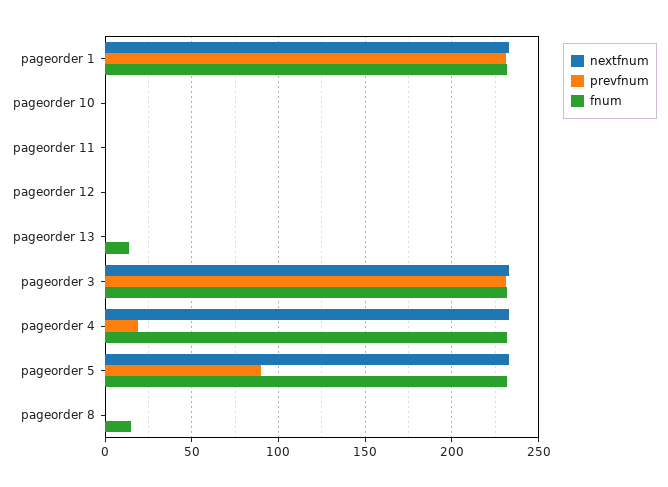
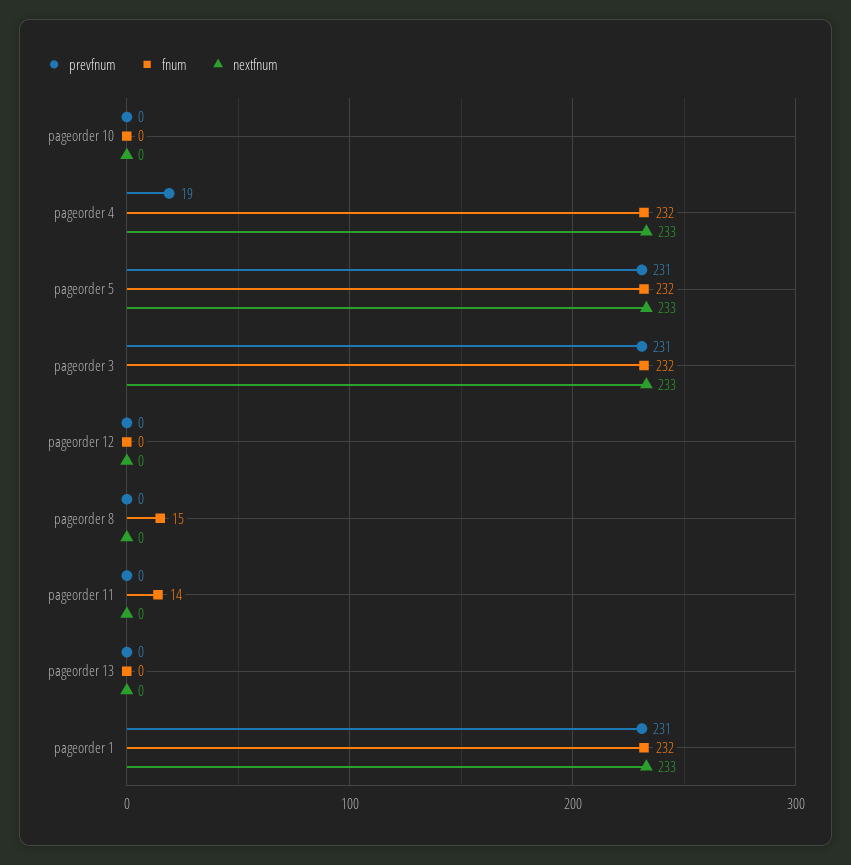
  {
    "nextfnum": {
      "pageorder 1": 233,
      "pageorder 10": 0,
      "pageorder 11": 0,
      "pageorder 12": 0,
      "pageorder 13": 0,
      "pageorder 3": 233,
      "pageorder 4": 233,
      "pageorder 5": 233,
      "pageorder 8": 0
    },
    "prevfnum": {
      "pageorder 1": 231,
      "pageorder 10": 0,
      "pageorder 11": 0,
      "pageorder 12": 0,
      "pageorder 13": 0,
      "pageorder 3": 231,
      "pageorder 4": 19,
-     "pageorder 5": 90,
+     "pageorder 5": 231,
      "pageorder 8": 0
    },
    "fnum": {
      "pageorder 1": 232,
      "pageorder 10": 0,
-     "pageorder 11": 0,
+     "pageorder 11": 14,
      "pageorder 12": 0,
-     "pageorder 13": 15,
+     "pageorder 13": 0,
      "pageorder 3": 232,
      "pageorder 4": 232,
      "pageorder 5": 232,
      "pageorder 8": 15
    }
  }

